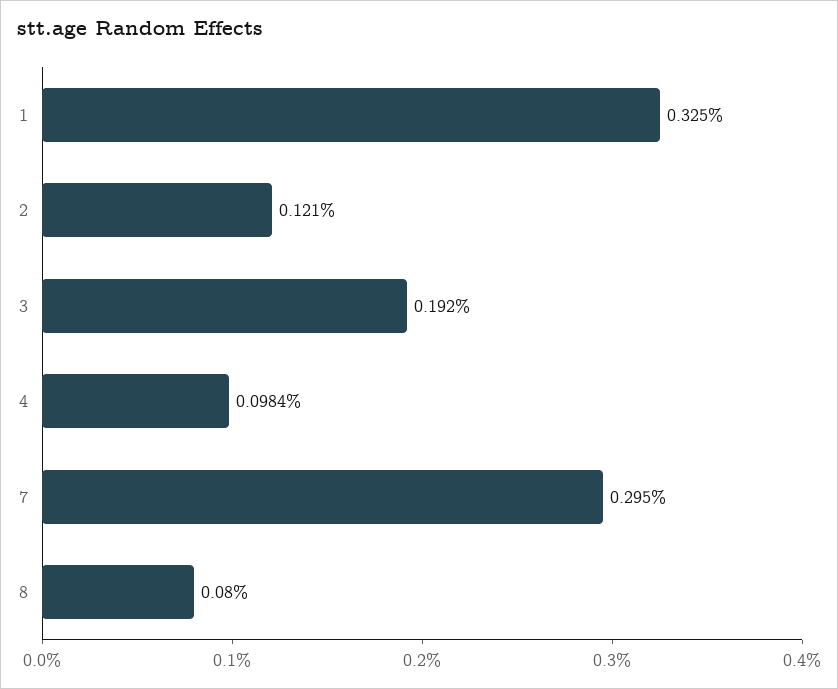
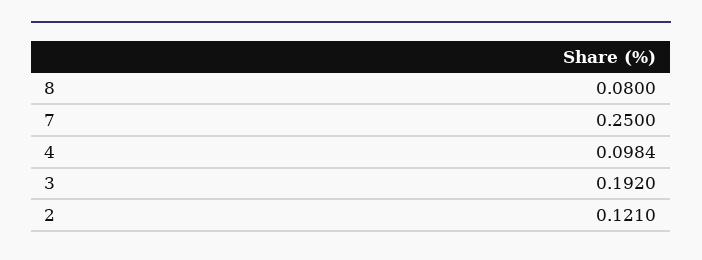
  {
-   "1": 0.325,
    "2": 0.121,
    "3": 0.192,
    "4": 0.0984,
-   "7": 0.295,
+   "7": 0.25,
    "8": 0.08
  }

